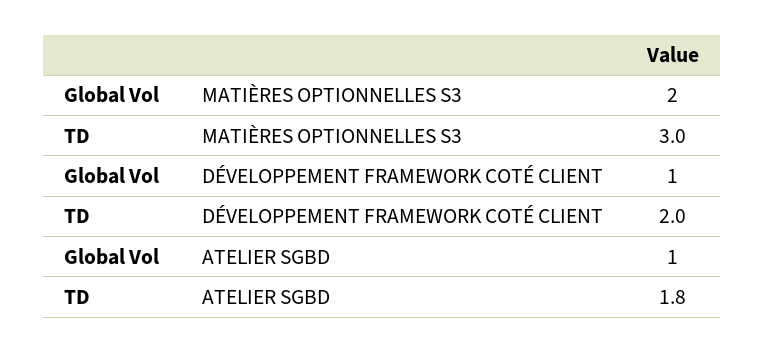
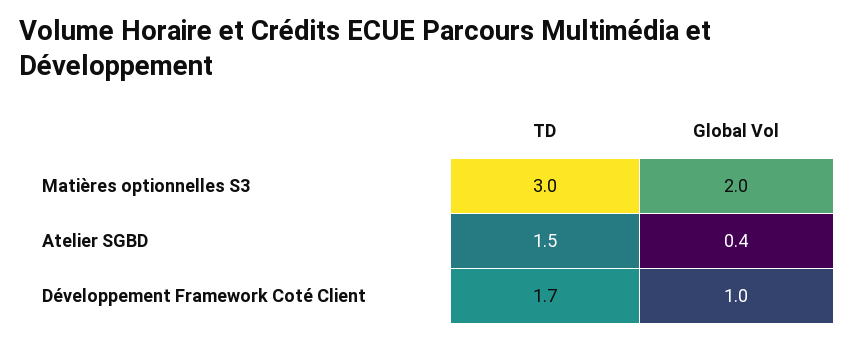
  {
    "Global Vol": {
      "MATIÈRES OPTIONNELLES S3": 2,
      "DÉVELOPPEMENT FRAMEWORK COTÉ CLIENT": 1,
-     "ATELIER SGBD": 1
+     "ATELIER SGBD": 0.4
    },
    "TD": {
      "MATIÈRES OPTIONNELLES S3": 3,
-     "DÉVELOPPEMENT FRAMEWORK COTÉ CLIENT": 2,
+     "DÉVELOPPEMENT FRAMEWORK COTÉ CLIENT": 1.7,
-     "ATELIER SGBD": 1.8
+     "ATELIER SGBD": 1.5
    }
  }

